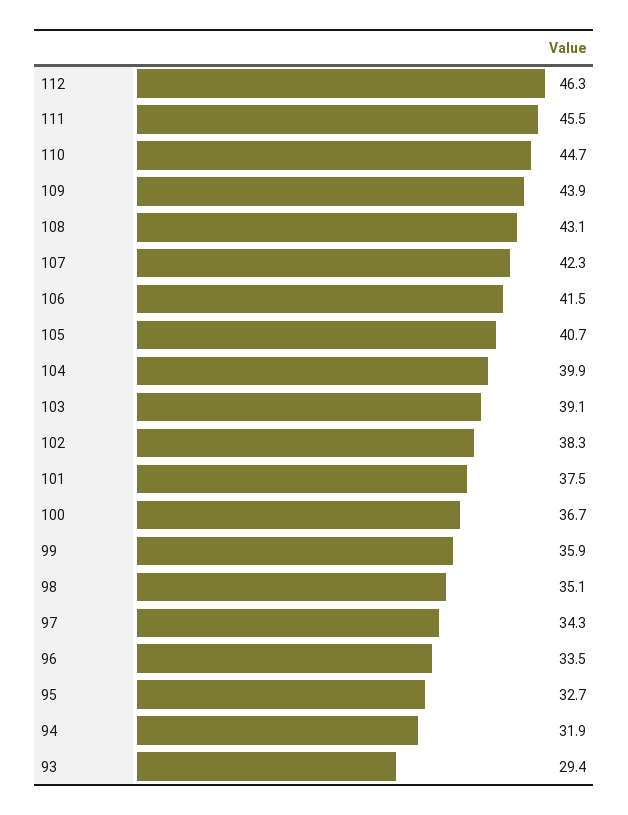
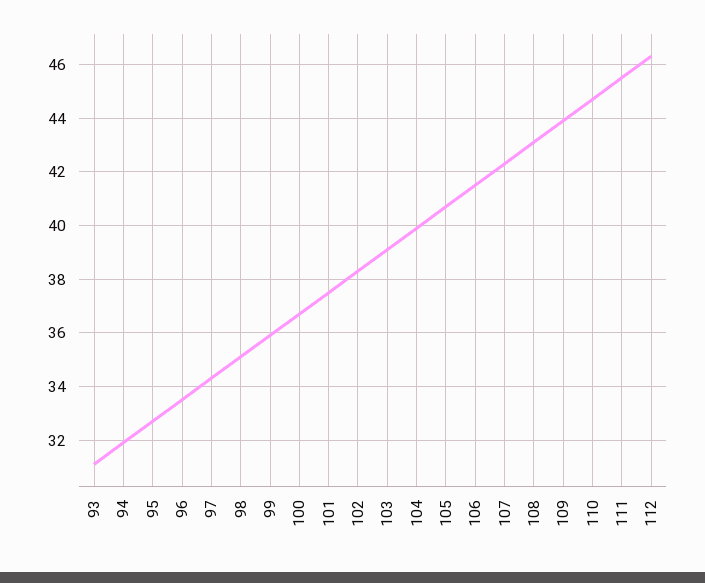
  {
    "112": 46.3,
    "111": 45.5,
    "110": 44.7,
    "109": 43.9,
    "108": 43.1,
    "107": 42.3,
    "106": 41.5,
    "105": 40.7,
    "104": 39.9,
    "103": 39.1,
    "102": 38.3,
    "101": 37.5,
    "100": 36.7,
    "99": 35.9,
    "98": 35.1,
    "97": 34.3,
    "96": 33.5,
    "95": 32.7,
    "94": 31.9,
-   "93": 29.4
+   "93": 31
  }

